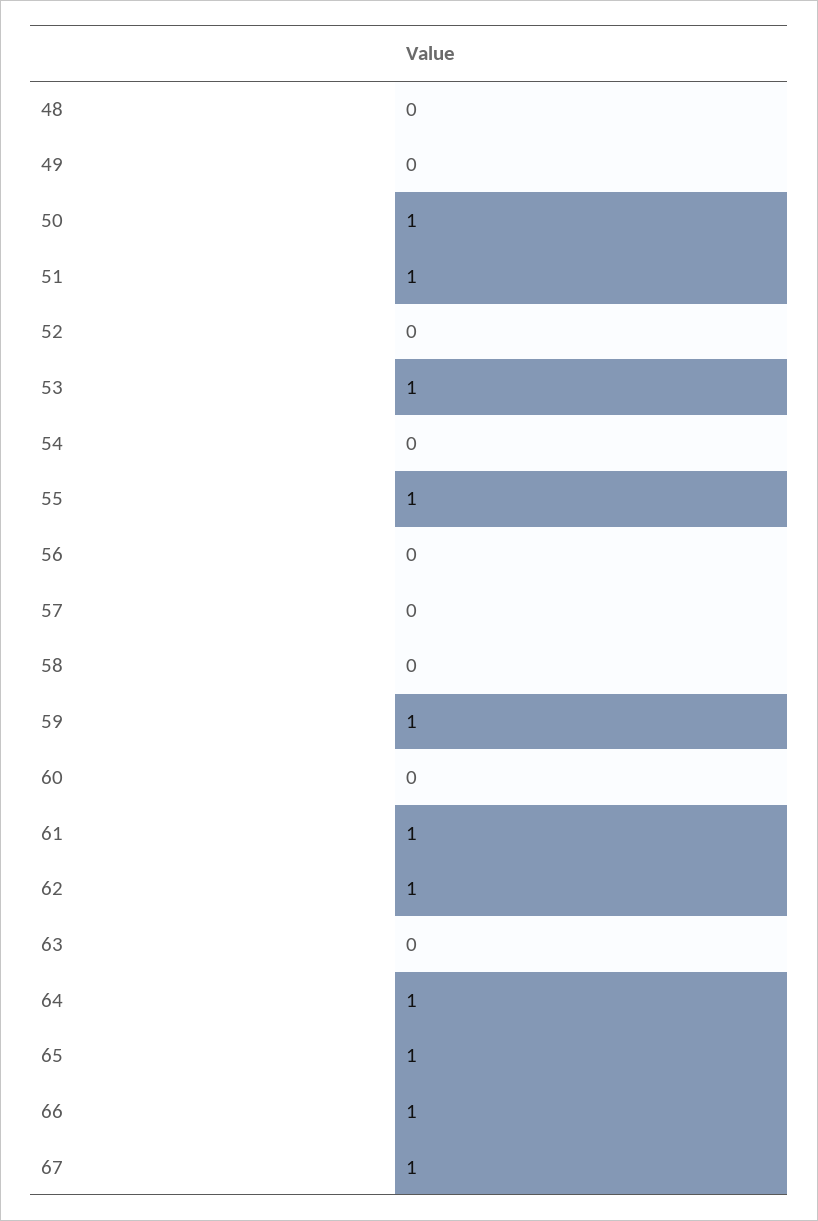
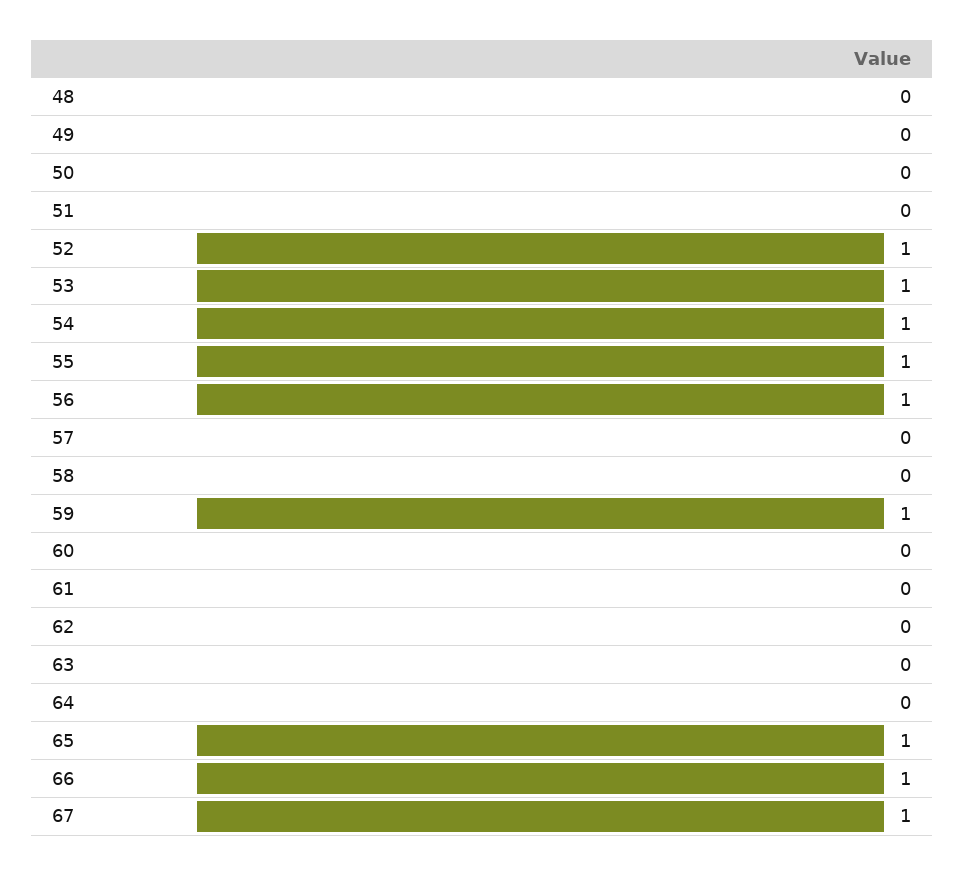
  {
    "48": 0,
    "49": 0,
-   "50": 1,
+   "50": 0,
-   "51": 1,
+   "51": 0,
-   "52": 0,
+   "52": 1,
    "53": 1,
-   "54": 0,
+   "54": 1,
    "55": 1,
-   "56": 0,
+   "56": 1,
    "57": 0,
    "58": 0,
    "59": 1,
    "60": 0,
-   "61": 1,
+   "61": 0,
-   "62": 1,
+   "62": 0,
    "63": 0,
-   "64": 1,
+   "64": 0,
    "65": 1,
    "66": 1,
    "67": 1
  }

